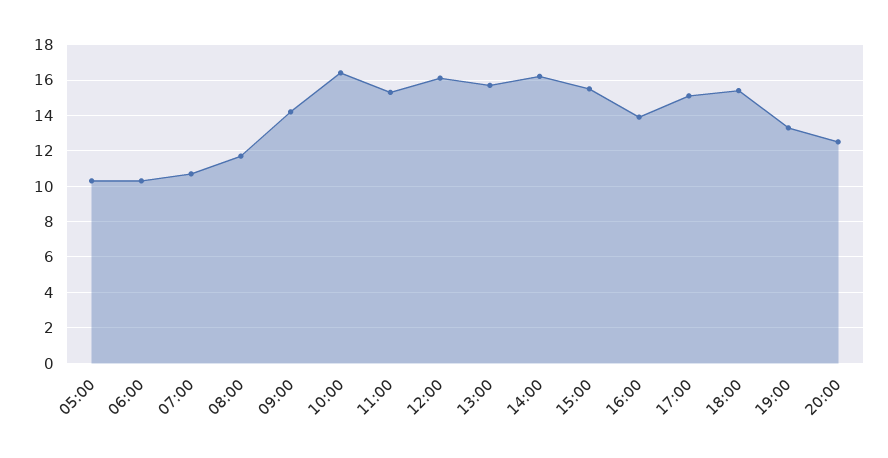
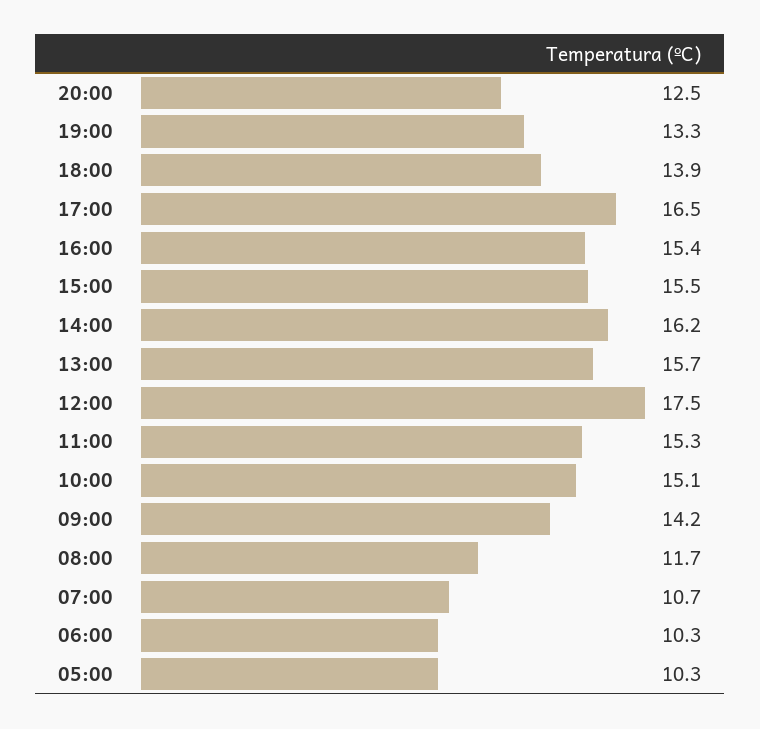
  {
    "05:00": 10.3,
    "06:00": 10.3,
    "07:00": 10.7,
    "08:00": 11.7,
    "09:00": 14.2,
-   "10:00": 16.5,
+   "10:00": 15.1,
    "11:00": 15.3,
-   "12:00": 16,
+   "12:00": 17.5,
    "13:00": 15.7,
    "14:00": 16.2,
    "15:00": 15.5,
-   "16:00": 14,
+   "16:00": 15.4,
-   "17:00": 15,
+   "17:00": 16.5,
-   "18:00": 15.5,
+   "18:00": 13.9,
    "19:00": 13.3,
    "20:00": 12.5
  }

